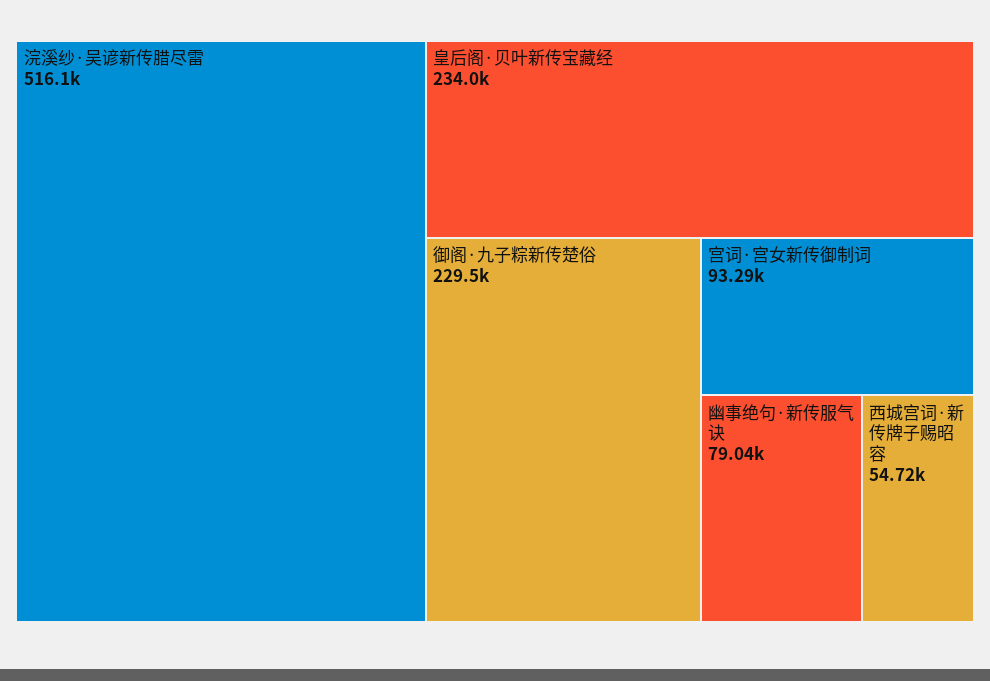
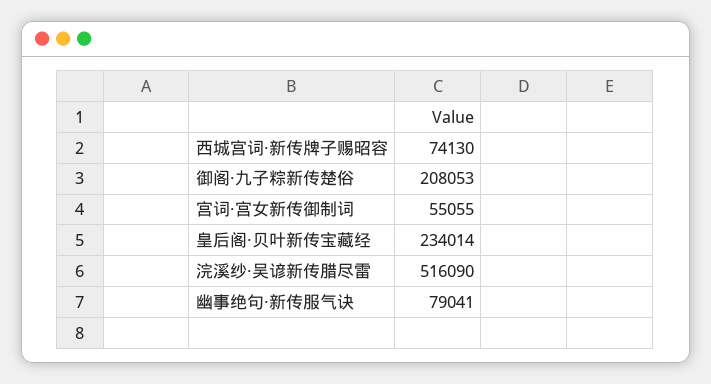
  {
    "浣溪纱·吴谚新传腊尽雷": 516090,
    "皇后阁·贝叶新传宝藏经": 234014,
-   "御阁·九子粽新传楚俗": 229500,
+   "御阁·九子粽新传楚俗": 208053,
-   "宫词·宫女新传御制词": 93290,
+   "宫词·宫女新传御制词": 55055,
    "幽事绝句·新传服气诀": 79041,
-   "西城宫词·新传牌子赐昭容": 54720
+   "西城宫词·新传牌子赐昭容": 74130
  }

